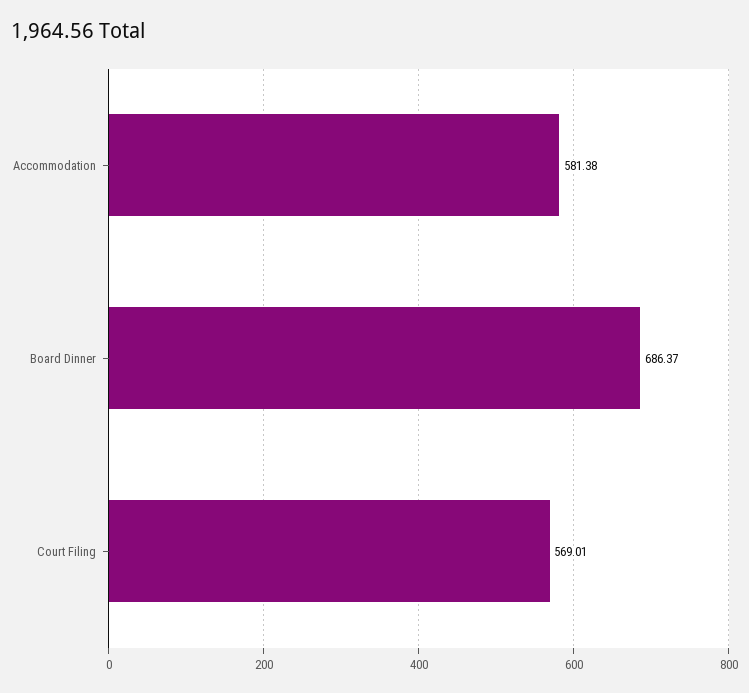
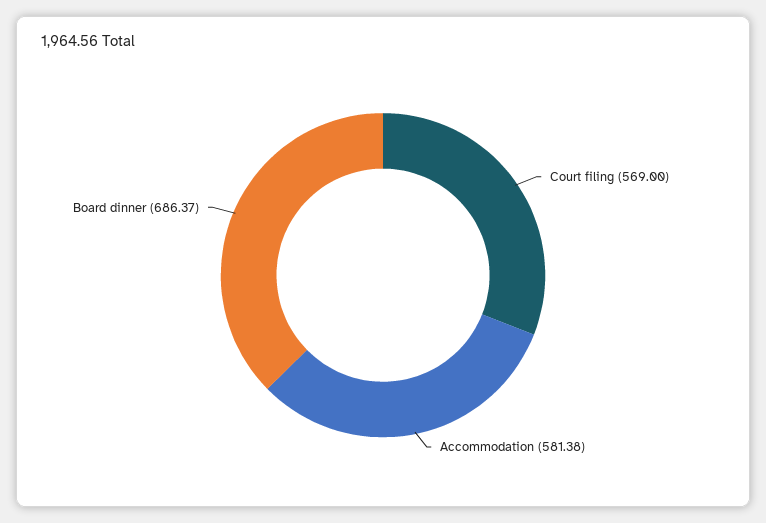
  {
    "Accommodation": 581.38,
    "Board Dinner": 686.37,
-   "Court Filing": 569.01
+   "Court Filing": 569
  }

